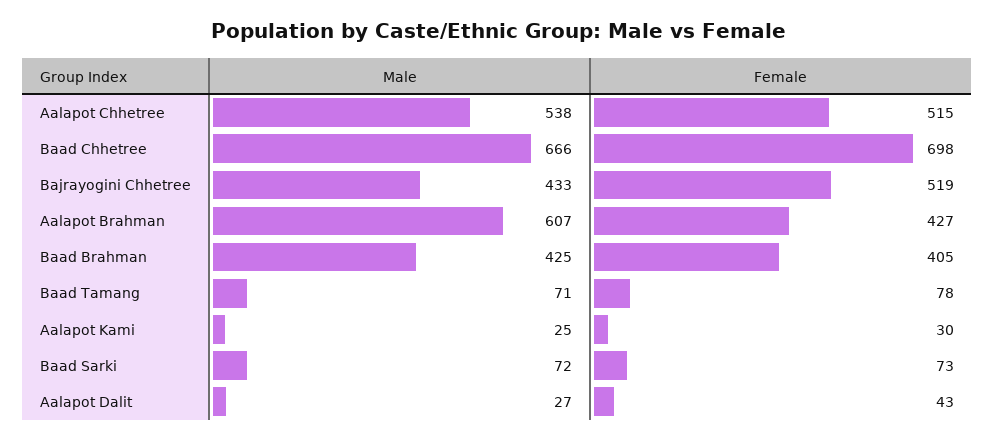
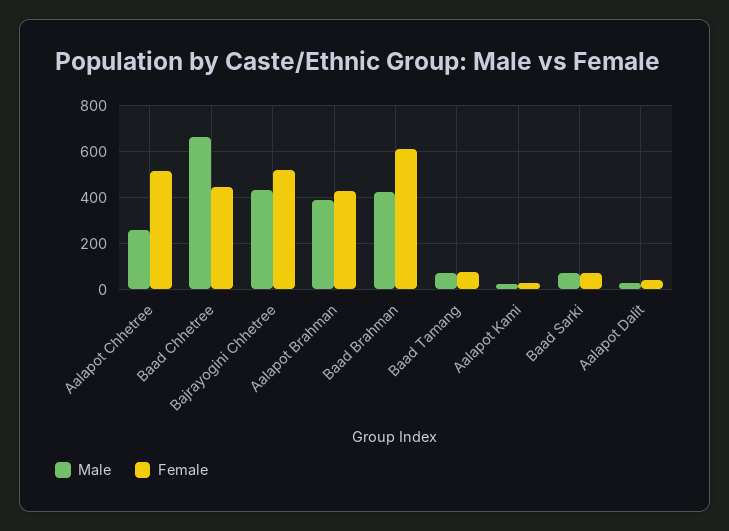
  {
    "Male": {
-     "Aalapot Chhetree": 538,
+     "Aalapot Chhetree": 250,
      "Baad Chhetree": 666,
      "Bajrayogini Chhetree": 433,
-     "Aalapot Brahman": 607,
+     "Aalapot Brahman": 400,
      "Baad Brahman": 425,
      "Baad Tamang": 71,
      "Aalapot Kami": 25,
      "Baad Sarki": 72,
      "Aalapot Dalit": 27
    },
    "Female": {
      "Aalapot Chhetree": 515,
-     "Baad Chhetree": 698,
+     "Baad Chhetree": 450,
      "Bajrayogini Chhetree": 519,
      "Aalapot Brahman": 427,
-     "Baad Brahman": 405,
+     "Baad Brahman": 600,
      "Baad Tamang": 78,
      "Aalapot Kami": 30,
      "Baad Sarki": 73,
      "Aalapot Dalit": 43
    }
  }

